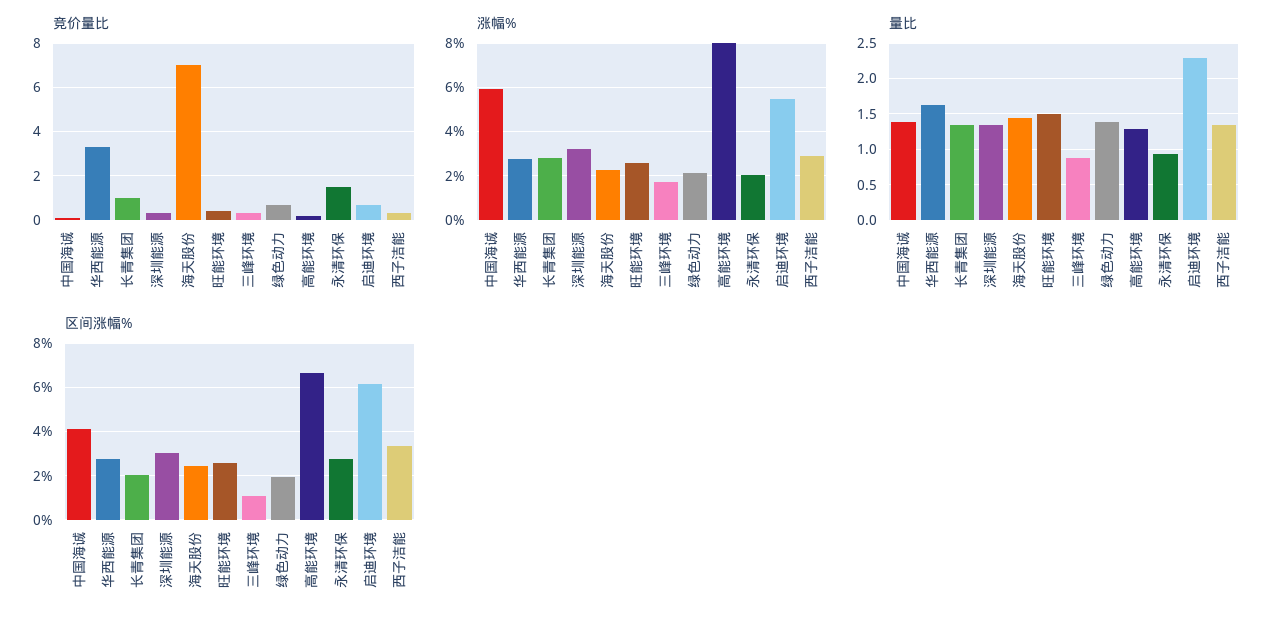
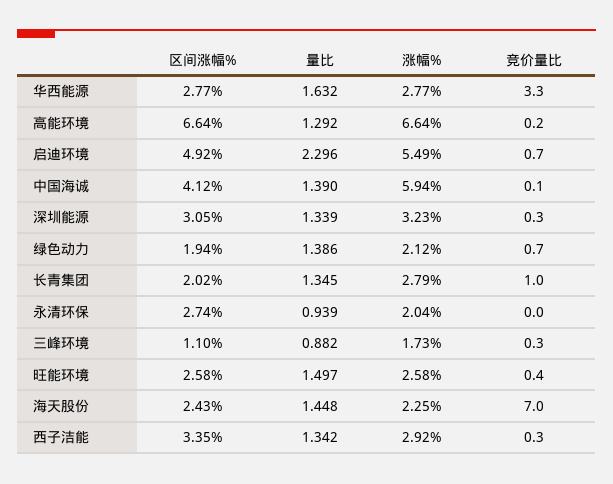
  {
    "竞价量比": {
      "中国海诚": 0.1,
      "华西能源": 3.3,
      "长青集团": 1,
      "深圳能源": 0.3,
      "海天股份": 7,
      "旺能环境": 0.4,
      "三峰环境": 0.3,
      "绿色动力": 0.7,
      "高能环境": 0.2,
-     "永清环保": 1.5,
+     "永清环保": 0,
      "启迪环境": 0.7,
      "西子洁能": 0.3
    },
    "涨幅%": {
      "中国海诚": 5.94,
      "华西能源": 2.77,
      "长青集团": 2.79,
      "深圳能源": 3.23,
      "海天股份": 2.25,
      "旺能环境": 2.58,
      "三峰环境": 1.73,
      "绿色动力": 2.12,
-     "高能环境": 8,
+     "高能环境": 6.64,
      "永清环保": 2.04,
      "启迪环境": 5.49,
      "西子洁能": 2.92
    },
    "量比": {
      "中国海诚": 1.39,
      "华西能源": 1.632,
      "长青集团": 1.345,
      "深圳能源": 1.339,
      "海天股份": 1.448,
      "旺能环境": 1.497,
      "三峰环境": 0.882,
      "绿色动力": 1.386,
      "高能环境": 1.292,
      "永清环保": 0.939,
      "启迪环境": 2.296,
      "西子洁能": 1.342
    },
    "区间涨幅%": {
      "中国海诚": 4.12,
      "华西能源": 2.77,
      "长青集团": 2.02,
      "深圳能源": 3.05,
      "海天股份": 2.43,
      "旺能环境": 2.58,
      "三峰环境": 1.1,
      "绿色动力": 1.94,
      "高能环境": 6.64,
      "永清环保": 2.74,
-     "启迪环境": 6,
+     "启迪环境": 4.92,
      "西子洁能": 3.35
    }
  }

